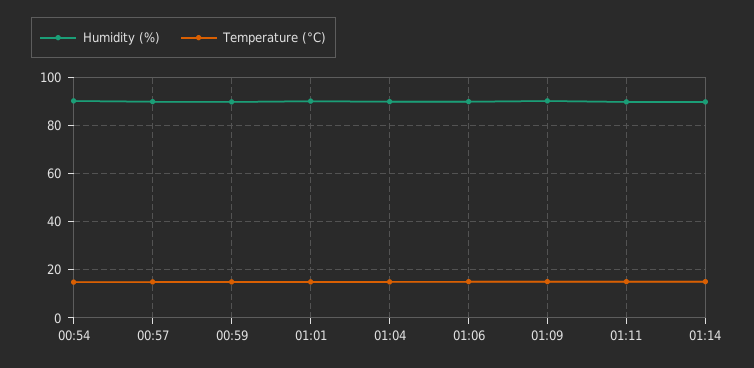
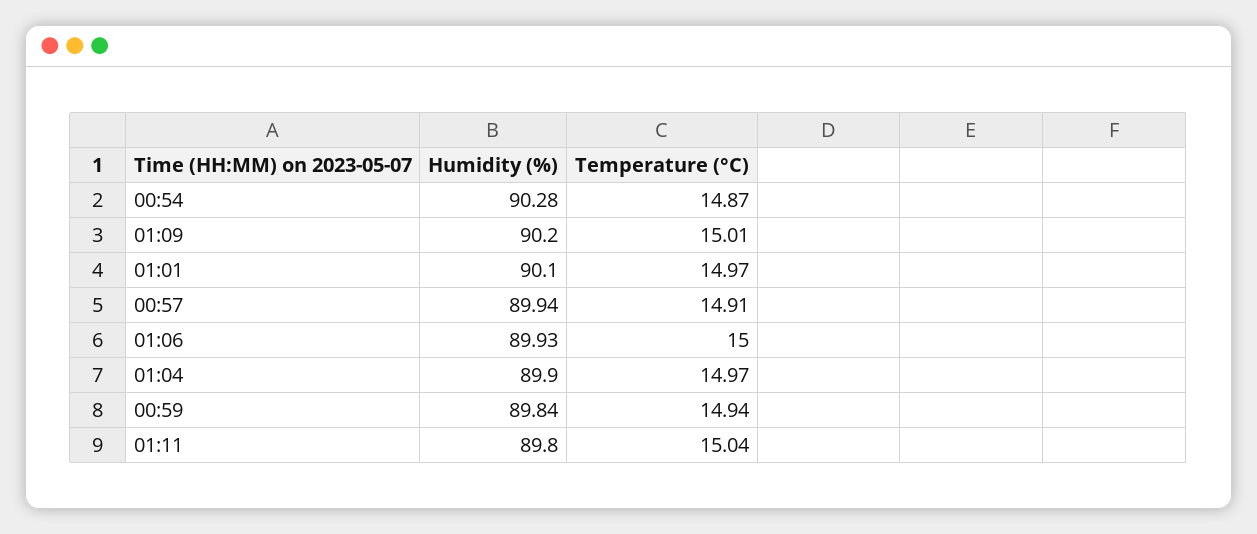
  {
    "Humidity (%)": {
      "00:54": 90.28,
      "00:57": 89.94,
      "00:59": 89.84,
      "01:01": 90.1,
      "01:04": 89.9,
      "01:06": 89.93,
      "01:09": 90.2,
-     "01:11": 89.8,
+     "01:11": 89.8
-     "01:14": 90
    },
    "Temperature (°C)": {
      "00:54": 14.87,
      "00:57": 14.91,
      "00:59": 14.94,
      "01:01": 14.97,
      "01:04": 14.97,
      "01:06": 15,
      "01:09": 15.01,
-     "01:11": 15.04,
+     "01:11": 15.04
-     "01:14": 15
    }
  }

